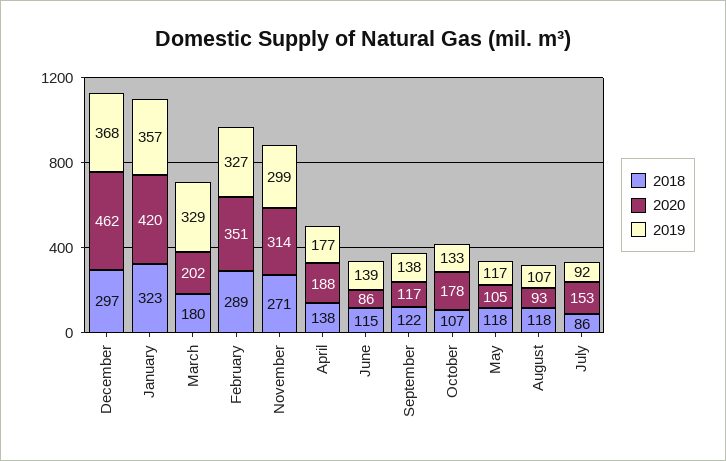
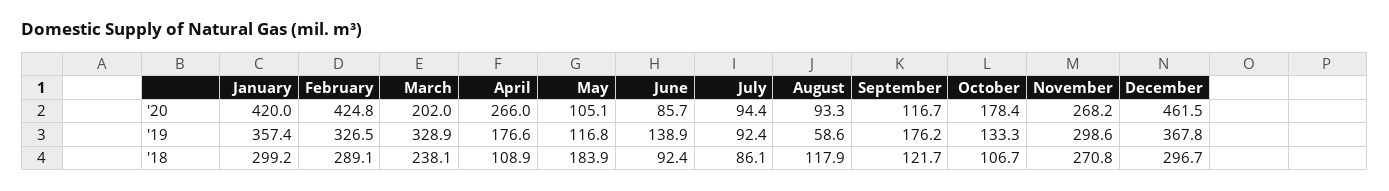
  {
    "2018": {
      "December": 296.7,
-     "January": 323,
+     "January": 299.2,
-     "March": 180,
+     "March": 238.1,
      "February": 289.1,
      "November": 270.8,
-     "April": 138,
+     "April": 108.9,
-     "June": 115,
+     "June": 92.4,
      "September": 121.7,
      "October": 106.7,
-     "May": 118,
+     "May": 183.9,
      "August": 117.9,
      "July": 86.1
    },
    "2020": {
      "December": 461.5,
      "January": 420,
      "March": 202,
-     "February": 351,
+     "February": 424.8,
-     "November": 314,
+     "November": 268.2,
-     "April": 188,
+     "April": 266,
      "June": 85.7,
      "September": 116.7,
      "October": 178.4,
      "May": 105.1,
      "August": 93.3,
-     "July": 153
+     "July": 94.4
    },
    "2019": {
      "December": 367.8,
      "January": 357.4,
      "March": 328.9,
      "February": 326.5,
      "November": 298.6,
      "April": 176.6,
      "June": 138.9,
-     "September": 138,
+     "September": 176.2,
      "October": 133.3,
      "May": 116.8,
-     "August": 107,
+     "August": 58.6,
      "July": 92.4
    }
  }

